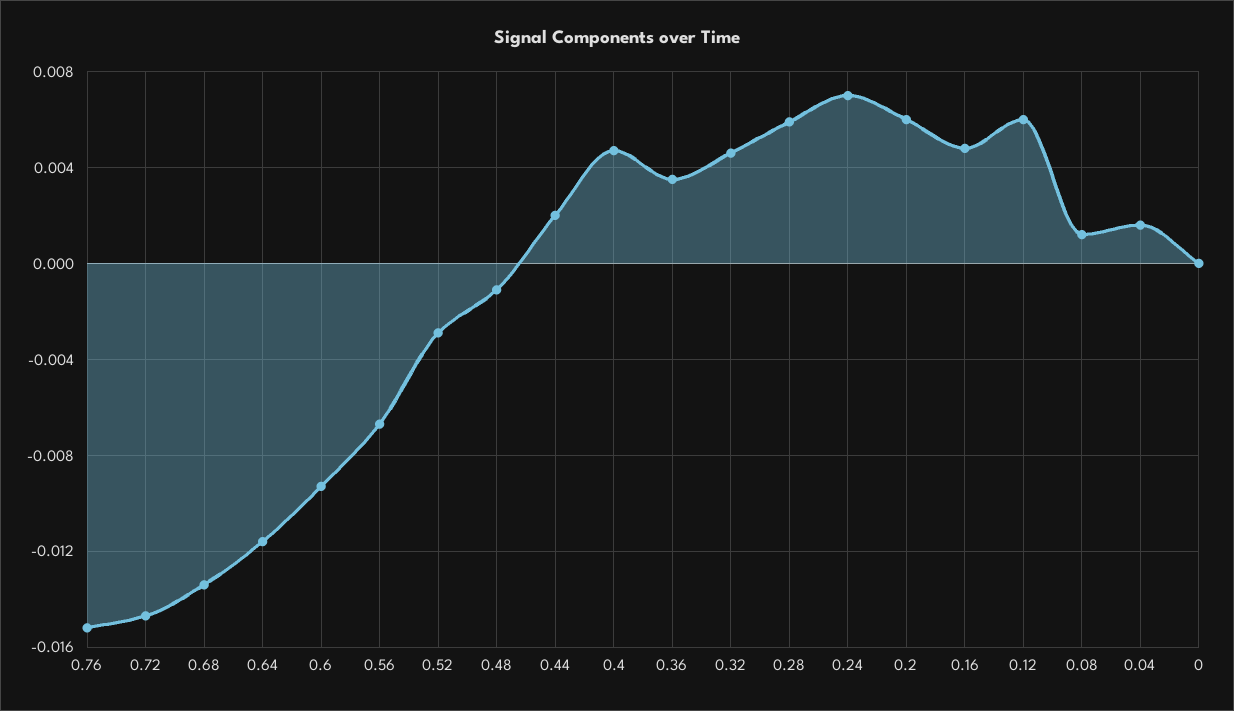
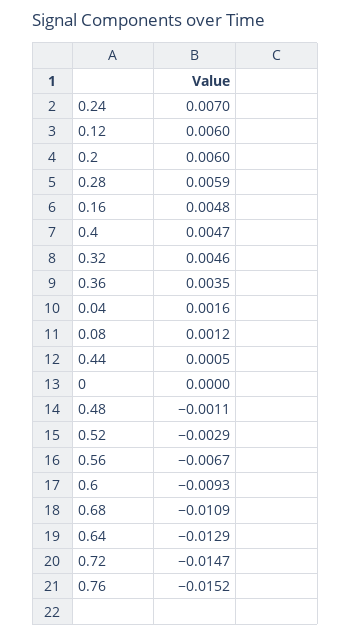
  {
    "0.76": -0.0152,
    "0.72": -0.0147,
-   "0.68": -0.0135,
+   "0.68": -0.0109,
-   "0.64": -0.0115,
+   "0.64": -0.0129,
    "0.6": -0.0093,
    "0.56": -0.0067,
    "0.52": -0.0029,
    "0.48": -0.0011,
-   "0.44": 0.002,
+   "0.44": 0.0005,
    "0.4": 0.0047,
    "0.36": 0.0035,
    "0.32": 0.0046,
    "0.28": 0.0059,
    "0.24": 0.007,
    "0.2": 0.006,
    "0.16": 0.0048,
    "0.12": 0.006,
    "0.08": 0.0012,
    "0.04": 0.0016,
    "0": 0
  }

